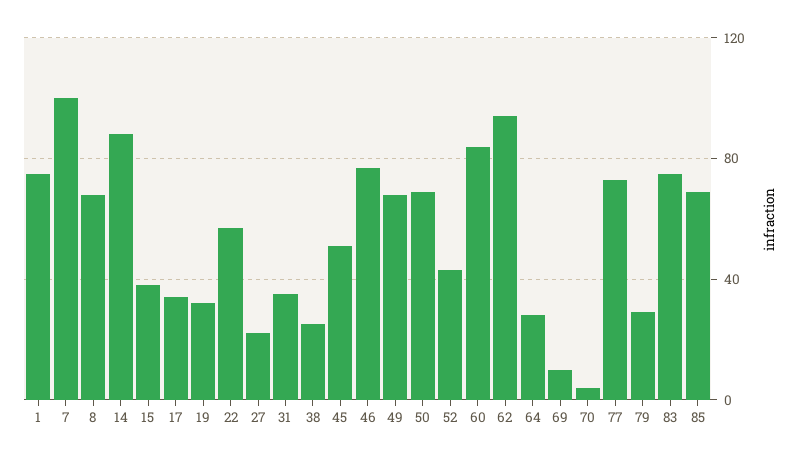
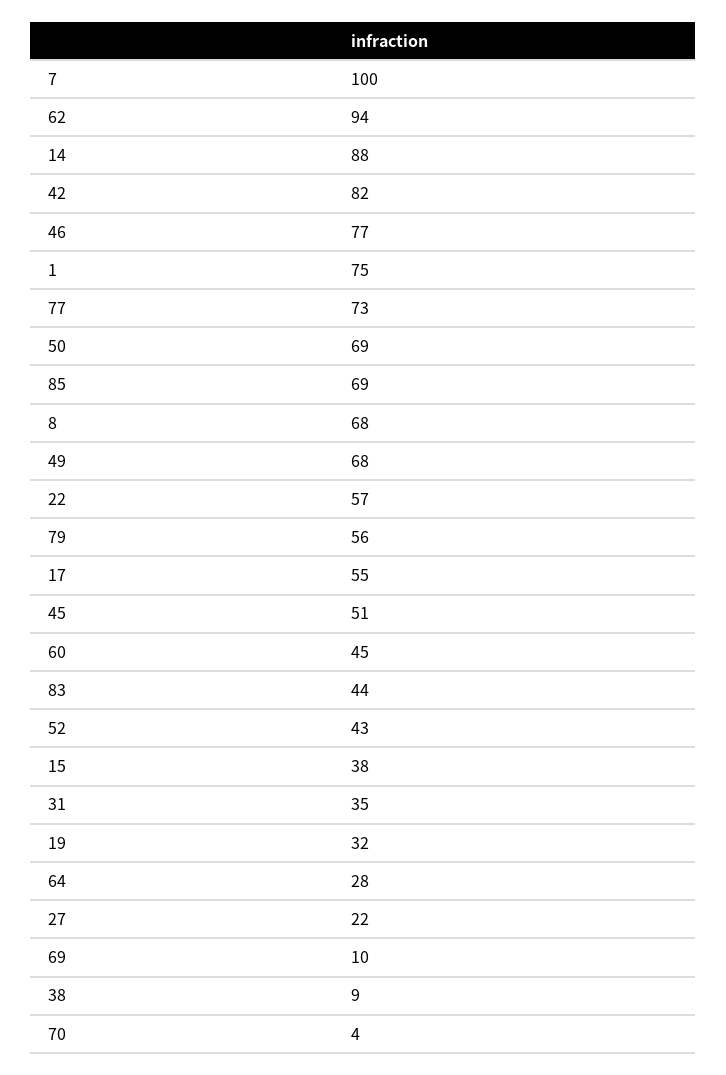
  {
    "1": 75,
    "7": 100,
    "8": 68,
    "14": 88,
    "15": 38,
-   "17": 35,
+   "17": 55,
    "19": 32,
    "22": 57,
    "27": 22,
    "31": 35,
-   "38": 25,
+   "38": 9,
    "45": 51,
    "46": 77,
    "49": 68,
    "50": 69,
    "52": 43,
-   "60": 85,
+   "60": 45,
    "62": 94,
    "64": 28,
    "69": 10,
    "70": 4,
    "77": 73,
-   "79": 30,
+   "79": 56,
-   "83": 75,
+   "83": 44,
-   "85": 69
+   "85": 69,
+   "42": 82
  }

